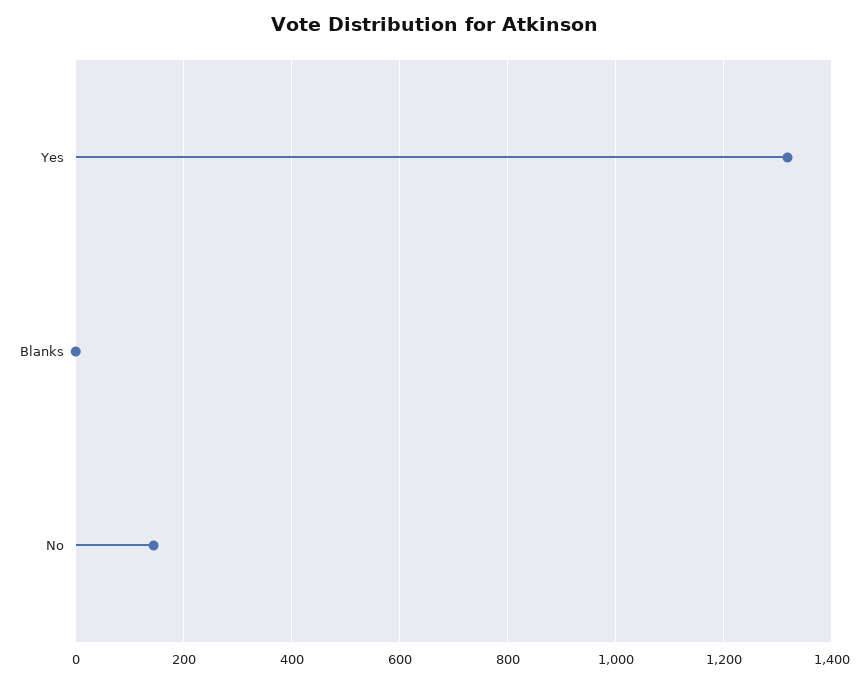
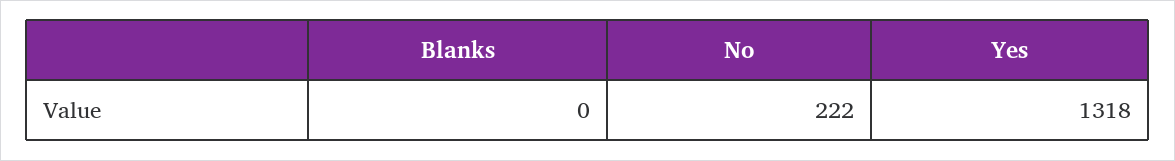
  {
    "Yes": 1318,
    "Blanks": 0,
-   "No": 140
+   "No": 222
  }

